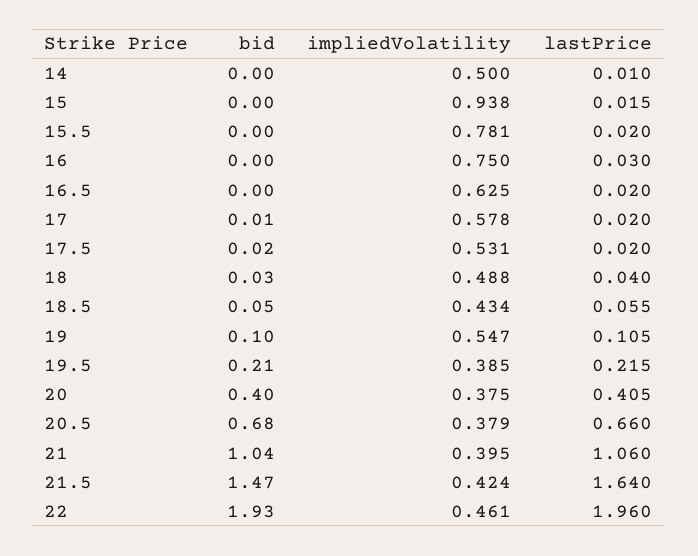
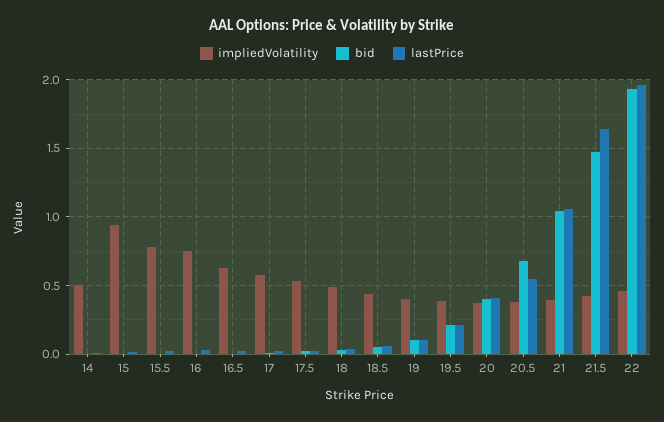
  {
    "bid": {
      "14": 0,
      "15": 0,
      "15.5": 0,
      "16": 0,
      "16.5": 0,
      "17": 0.01,
      "17.5": 0.02,
      "18": 0.03,
      "18.5": 0.05,
      "19": 0.1,
      "19.5": 0.21,
      "20": 0.4,
      "20.5": 0.68,
      "21": 1.04,
      "21.5": 1.47,
      "22": 1.93
    },
    "impliedVolatility": {
      "14": 0.5,
      "15": 0.938,
      "15.5": 0.781,
      "16": 0.75,
      "16.5": 0.625,
      "17": 0.578,
      "17.5": 0.531,
      "18": 0.488,
      "18.5": 0.434,
-     "19": 0.547,
+     "19": 0.4,
      "19.5": 0.385,
      "20": 0.375,
      "20.5": 0.379,
      "21": 0.395,
      "21.5": 0.424,
      "22": 0.461
    },
    "lastPrice": {
      "14": 0.01,
      "15": 0.015,
      "15.5": 0.02,
      "16": 0.03,
      "16.5": 0.02,
      "17": 0.02,
      "17.5": 0.02,
      "18": 0.04,
      "18.5": 0.055,
      "19": 0.105,
      "19.5": 0.215,
      "20": 0.405,
-     "20.5": 0.66,
+     "20.5": 0.55,
      "21": 1.06,
      "21.5": 1.64,
      "22": 1.96
    }
  }

